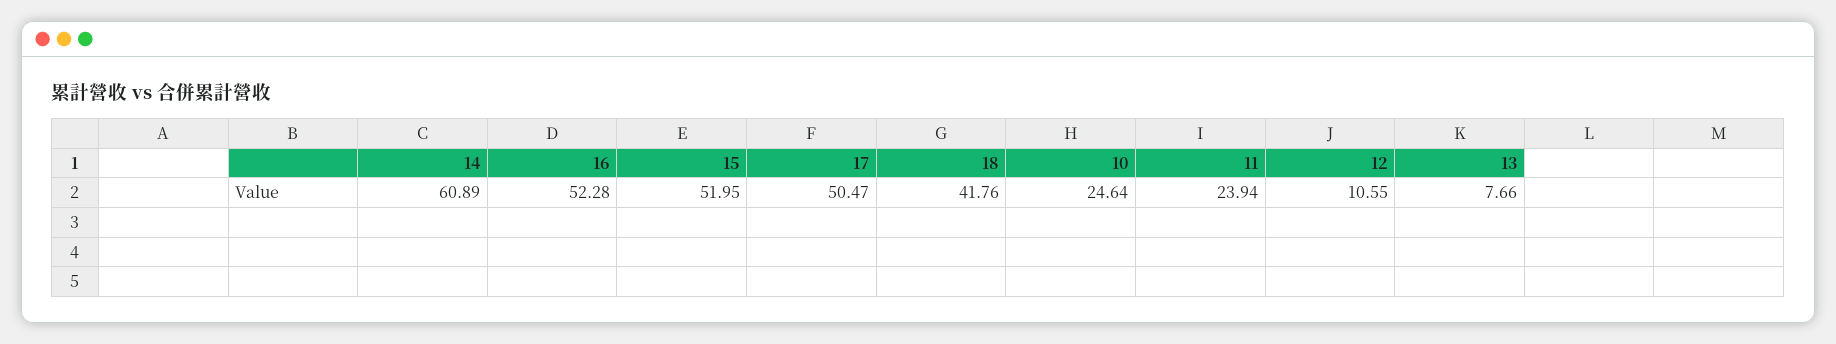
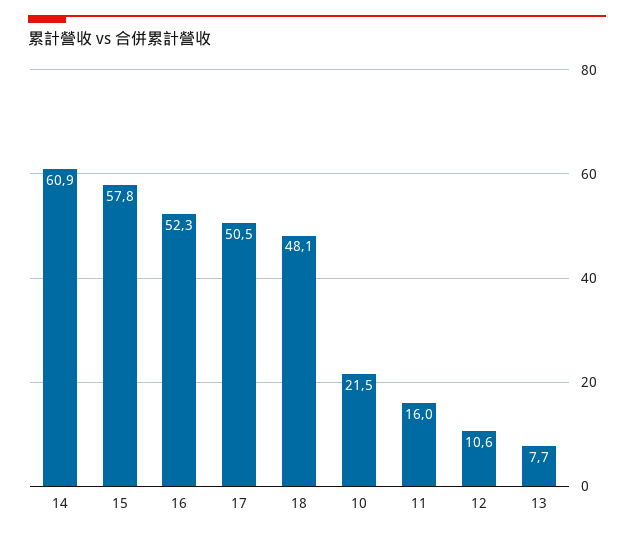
  {
    "14": 60.89,
    "16": 52.28,
-   "15": 51.95,
+   "15": 57.8,
    "17": 50.47,
-   "18": 41.76,
+   "18": 48.1,
-   "10": 24.64,
+   "10": 21.5,
-   "11": 23.94,
+   "11": 16,
    "12": 10.55,
    "13": 7.66
  }

